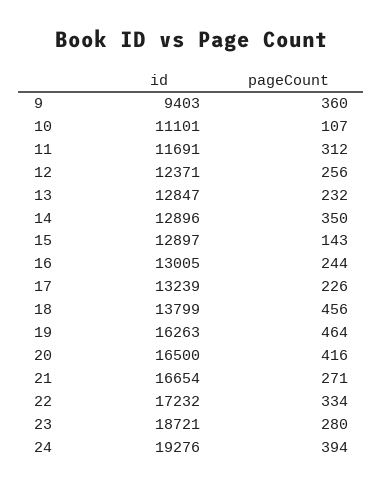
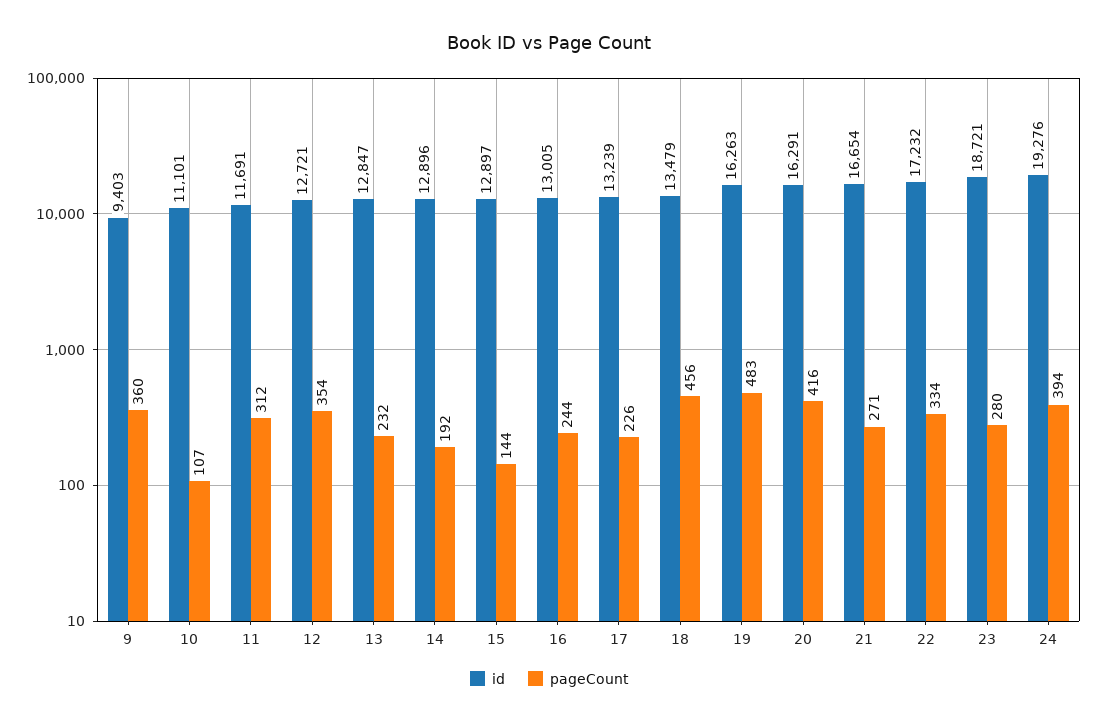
  {
    "id": {
      "9": 9403,
      "10": 11101,
      "11": 11691,
-     "12": 12371,
+     "12": 12721,
      "13": 12847,
      "14": 12896,
      "15": 12897,
      "16": 13005,
      "17": 13239,
-     "18": 13799,
+     "18": 13479,
      "19": 16263,
-     "20": 16500,
+     "20": 16291,
      "21": 16654,
      "22": 17232,
      "23": 18721,
      "24": 19276
    },
    "pageCount": {
      "9": 360,
      "10": 107,
      "11": 312,
-     "12": 256,
+     "12": 354,
      "13": 232,
-     "14": 350,
+     "14": 192,
-     "15": 143,
+     "15": 144,
      "16": 244,
      "17": 226,
      "18": 456,
-     "19": 464,
+     "19": 483,
      "20": 416,
      "21": 271,
      "22": 334,
      "23": 280,
      "24": 394
    }
  }

